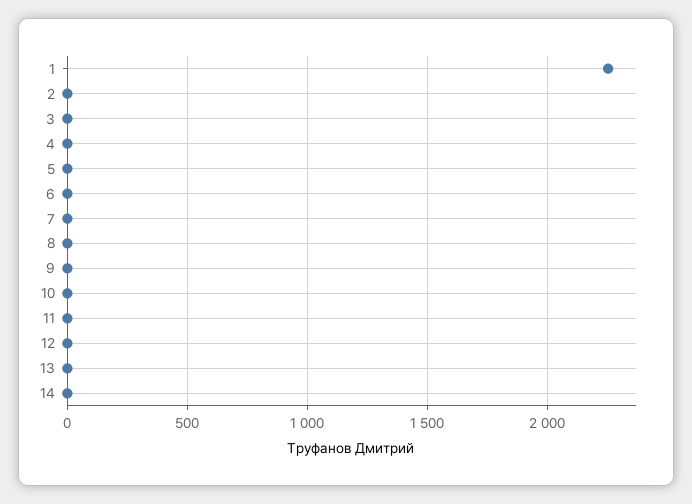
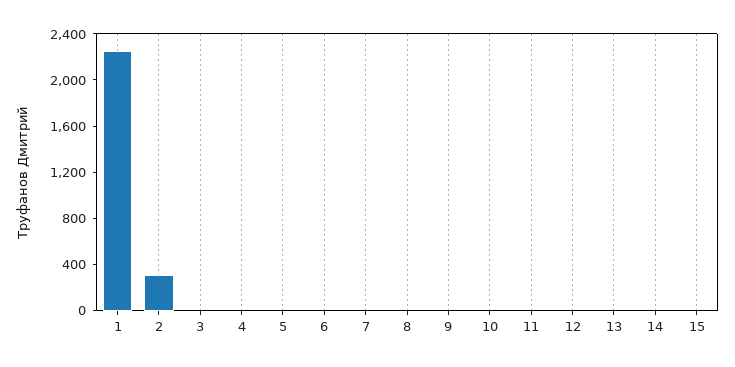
  {
    "1": 2250,
-   "2": 0,
+   "2": 300,
    "3": 0,
    "4": 0,
    "5": 0,
    "6": 0,
    "7": 0,
    "8": 0,
    "9": 0,
    "10": 0,
    "11": 0,
    "12": 0,
    "13": 0,
-   "14": 0
+   "14": 0,
+   "15": 0
  }

